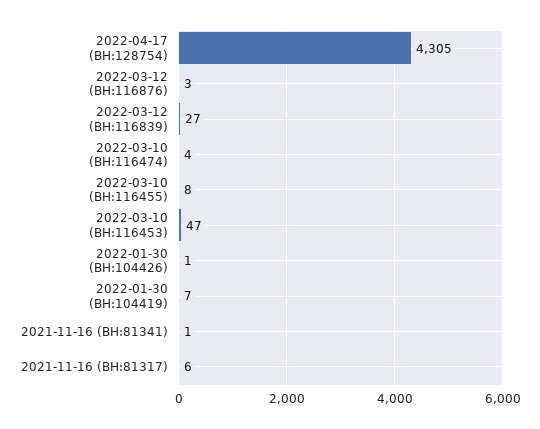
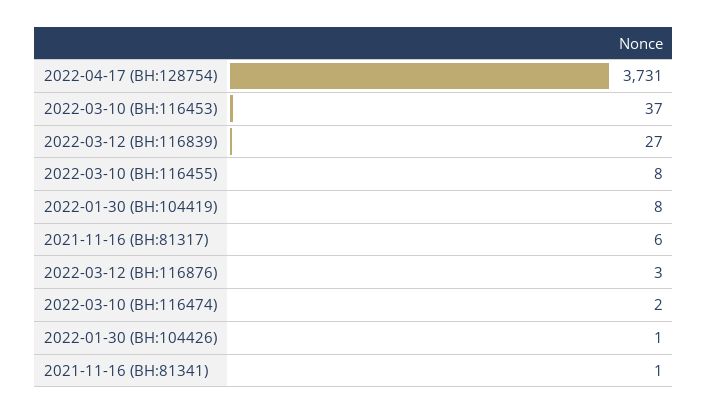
  {
-   "2022-04-17 (BH:128754)": 4305,
+   "2022-04-17 (BH:128754)": 3731,
    "2022-03-12 (BH:116876)": 3,
    "2022-03-12 (BH:116839)": 27,
-   "2022-03-10 (BH:116474)": 4,
+   "2022-03-10 (BH:116474)": 2,
    "2022-03-10 (BH:116455)": 8,
-   "2022-03-10 (BH:116453)": 47,
+   "2022-03-10 (BH:116453)": 37,
    "2022-01-30 (BH:104426)": 1,
-   "2022-01-30 (BH:104419)": 7,
+   "2022-01-30 (BH:104419)": 8,
    "2021-11-16 (BH:81341)": 1,
    "2021-11-16 (BH:81317)": 6
  }

